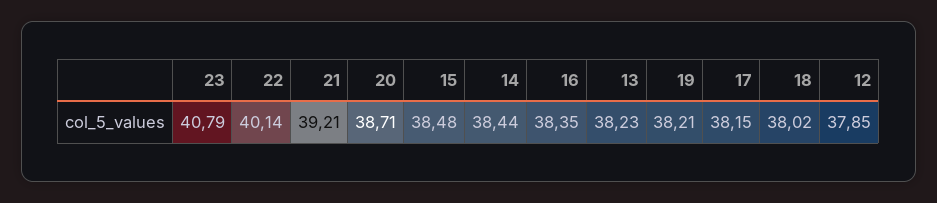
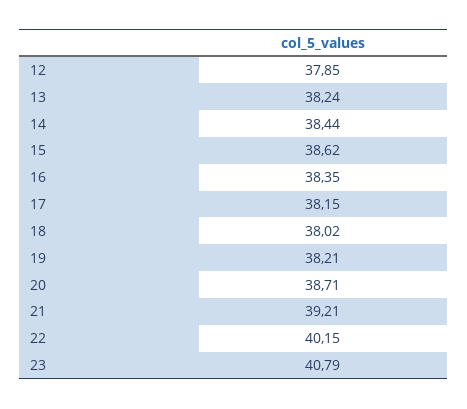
  {
    "23": 40.79,
-   "22": 40.14,
+   "22": 40.15,
    "21": 39.21,
    "20": 38.71,
-   "15": 38.48,
+   "15": 38.62,
    "14": 38.44,
    "16": 38.35,
-   "13": 38.23,
+   "13": 38.24,
    "19": 38.21,
    "17": 38.15,
    "18": 38.02,
    "12": 37.85
  }

